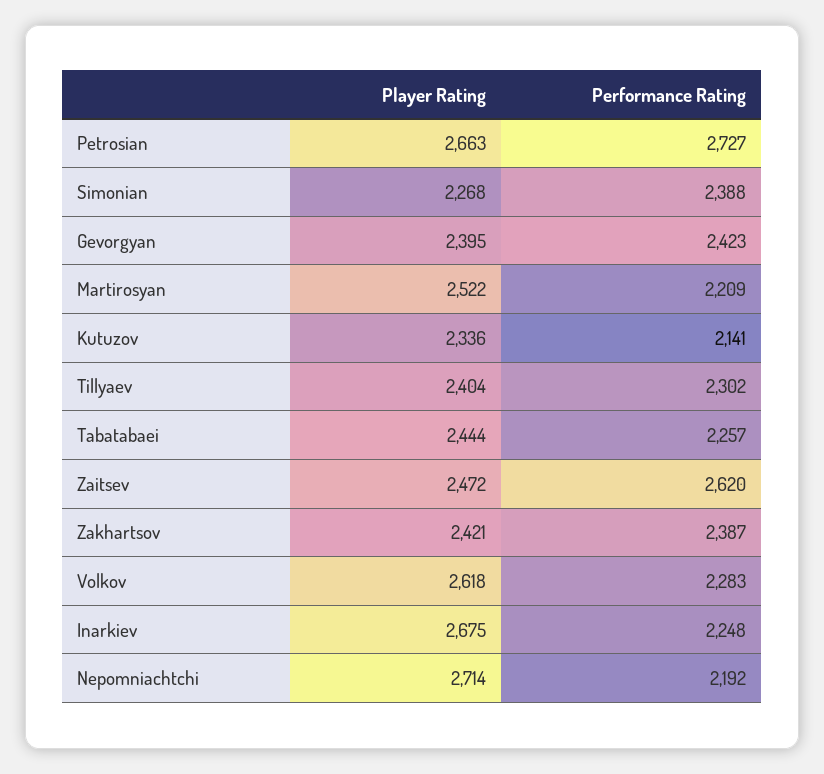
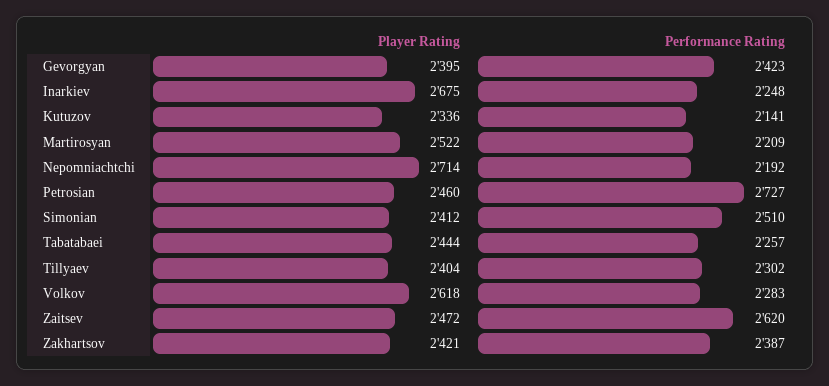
  {
    "Player Rating": {
-     "Petrosian": 2663,
+     "Petrosian": 2460,
-     "Simonian": 2268,
+     "Simonian": 2412,
      "Gevorgyan": 2395,
      "Martirosyan": 2522,
      "Kutuzov": 2336,
      "Tillyaev": 2404,
      "Tabatabaei": 2444,
      "Zaitsev": 2472,
      "Zakhartsov": 2421,
      "Volkov": 2618,
      "Inarkiev": 2675,
      "Nepomniachtchi": 2714
    },
    "Performance Rating": {
      "Petrosian": 2727,
-     "Simonian": 2388,
+     "Simonian": 2510,
      "Gevorgyan": 2423,
      "Martirosyan": 2209,
      "Kutuzov": 2141,
      "Tillyaev": 2302,
      "Tabatabaei": 2257,
      "Zaitsev": 2620,
      "Zakhartsov": 2387,
      "Volkov": 2283,
      "Inarkiev": 2248,
      "Nepomniachtchi": 2192
    }
  }

